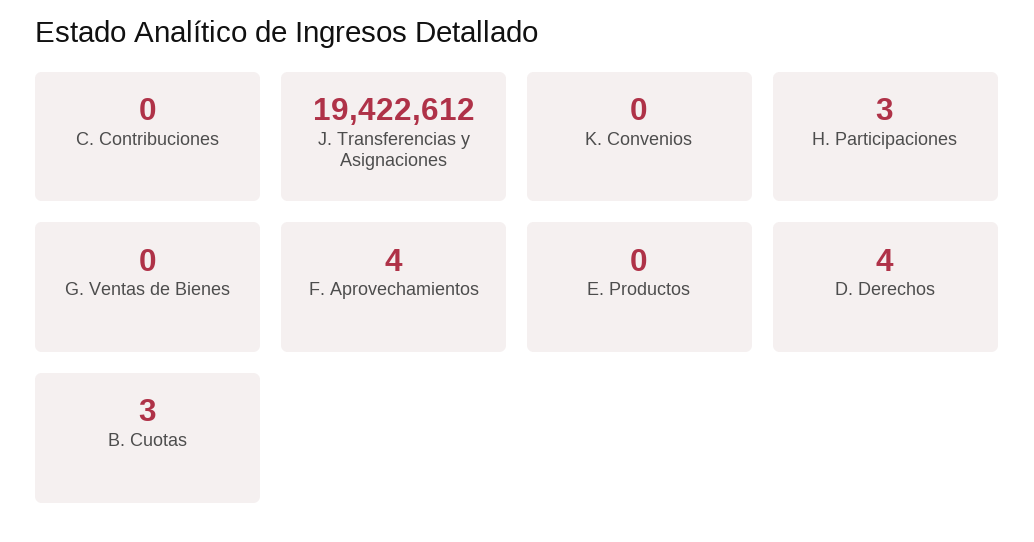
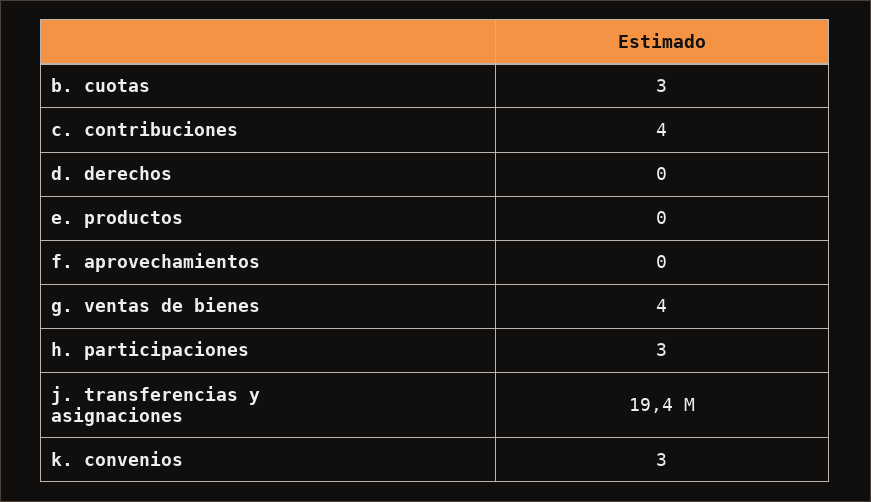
  {
-   "C. Contribuciones": 0,
+   "C. Contribuciones": 4,
    "J. Transferencias y Asignaciones": 19422612,
-   "K. Convenios": 0,
+   "K. Convenios": 3,
    "H. Participaciones": 3,
-   "G. Ventas de Bienes": 0,
+   "G. Ventas de Bienes": 4,
-   "F. Aprovechamientos": 4,
+   "F. Aprovechamientos": 0,
    "E. Productos": 0,
-   "D. Derechos": 4,
+   "D. Derechos": 0,
    "B. Cuotas": 3
  }

